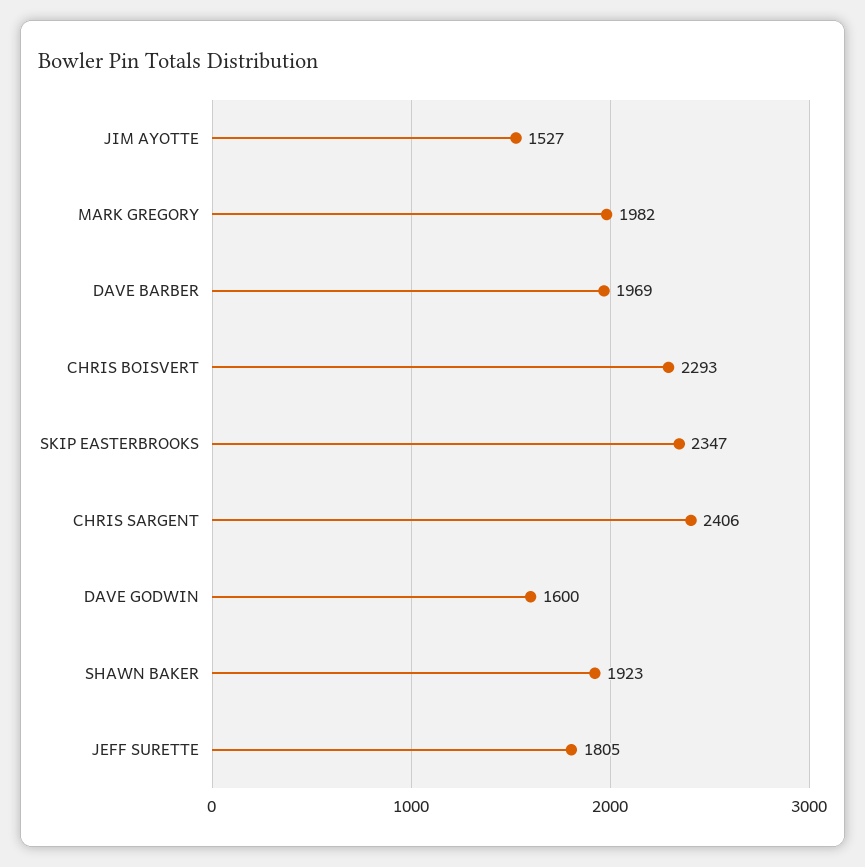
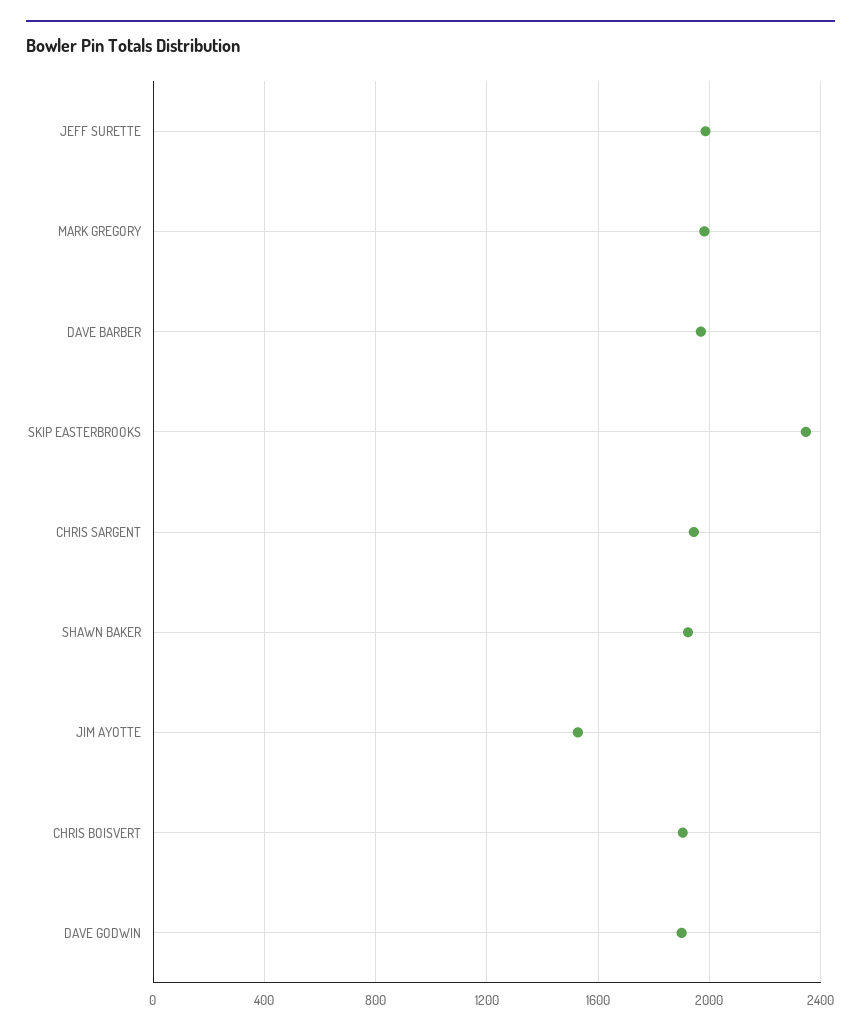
  {
    "JIM AYOTTE": 1527,
    "MARK GREGORY": 1982,
    "DAVE BARBER": 1969,
-   "CHRIS BOISVERT": 2293,
+   "CHRIS BOISVERT": 1900,
    "SKIP EASTERBROOKS": 2347,
-   "CHRIS SARGENT": 2406,
+   "CHRIS SARGENT": 1950,
-   "DAVE GODWIN": 1600,
+   "DAVE GODWIN": 1900,
    "SHAWN BAKER": 1923,
-   "JEFF SURETTE": 1805
+   "JEFF SURETTE": 2000
  }

